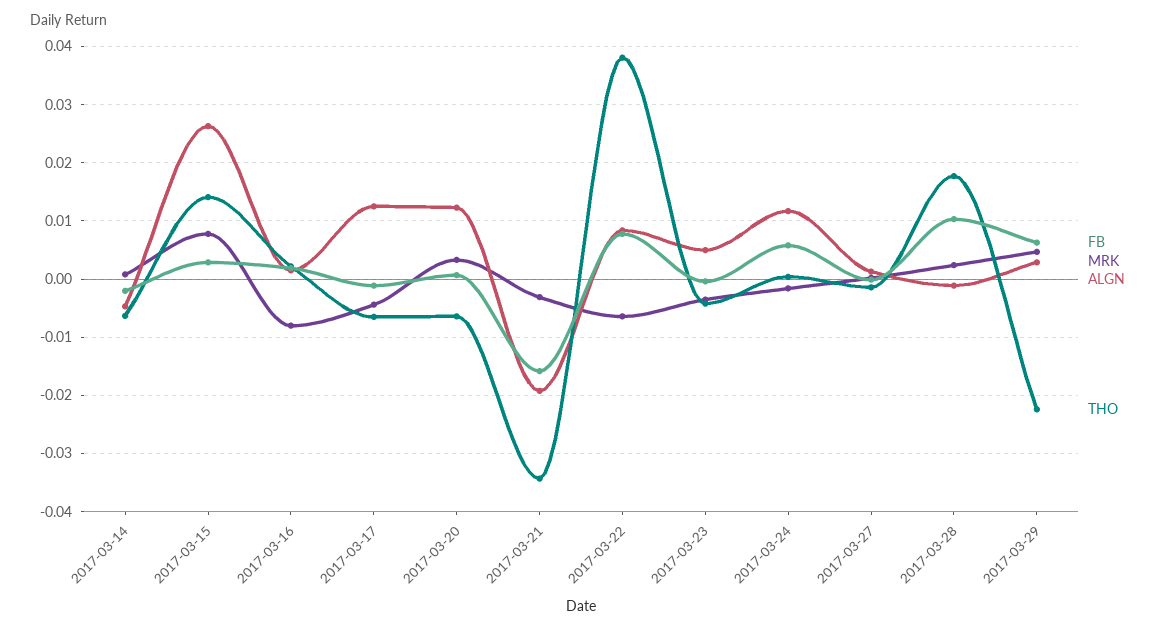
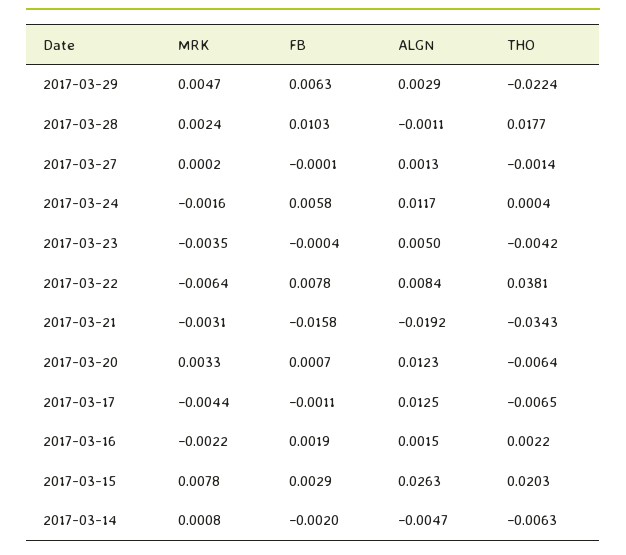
  {
    "FB": {
      "2017-03-14": -0.002,
      "2017-03-15": 0.0029,
      "2017-03-16": 0.0019,
      "2017-03-17": -0.0011,
      "2017-03-20": 0.0007,
      "2017-03-21": -0.0158,
      "2017-03-22": 0.0078,
      "2017-03-23": -0.0004,
      "2017-03-24": 0.0058,
      "2017-03-27": -0.0001,
      "2017-03-28": 0.0103,
      "2017-03-29": 0.0063
    },
    "MRK": {
      "2017-03-14": 0.0008,
      "2017-03-15": 0.0078,
-     "2017-03-16": -0.008,
+     "2017-03-16": -0.0022,
      "2017-03-17": -0.0044,
      "2017-03-20": 0.0033,
      "2017-03-21": -0.0031,
      "2017-03-22": -0.0064,
      "2017-03-23": -0.0035,
      "2017-03-24": -0.0016,
      "2017-03-27": 0.0002,
      "2017-03-28": 0.0024,
      "2017-03-29": 0.0047
    },
    "ALGN": {
      "2017-03-14": -0.0047,
      "2017-03-15": 0.0263,
      "2017-03-16": 0.0015,
      "2017-03-17": 0.0125,
      "2017-03-20": 0.0123,
      "2017-03-21": -0.0192,
      "2017-03-22": 0.0084,
      "2017-03-23": 0.005,
      "2017-03-24": 0.0117,
      "2017-03-27": 0.0013,
      "2017-03-28": -0.0011,
      "2017-03-29": 0.0029
    },
    "THO": {
      "2017-03-14": -0.0063,
-     "2017-03-15": 0.014,
+     "2017-03-15": 0.0203,
      "2017-03-16": 0.0022,
      "2017-03-17": -0.0065,
      "2017-03-20": -0.0064,
      "2017-03-21": -0.0343,
      "2017-03-22": 0.0381,
      "2017-03-23": -0.0042,
      "2017-03-24": 0.0004,
      "2017-03-27": -0.0014,
      "2017-03-28": 0.0177,
      "2017-03-29": -0.0224
    }
  }

